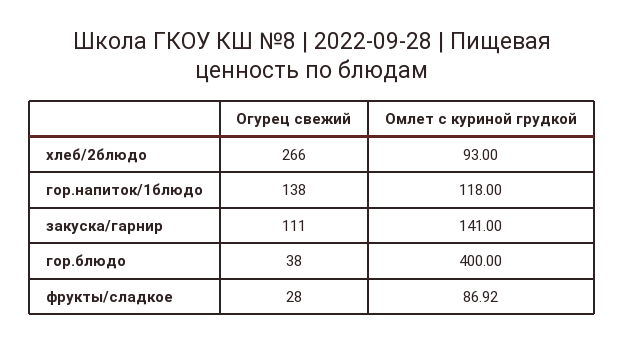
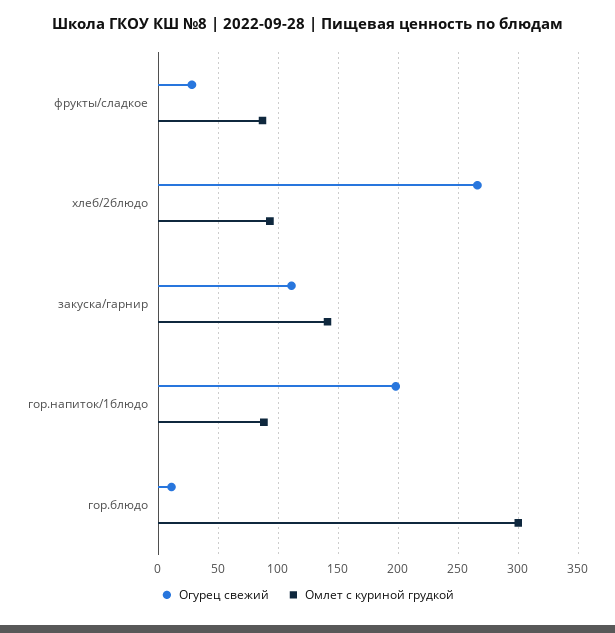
  {
    "Огурец свежий": {
      "хлеб/2блюдо": 266,
-     "гор.напиток/1блюдо": 138,
+     "гор.напиток/1блюдо": 200,
      "закуска/гарнир": 111,
-     "гор.блюдо": 38,
+     "гор.блюдо": 10,
      "фрукты/сладкое": 28
    },
    "Омлет с куриной грудкой": {
      "хлеб/2блюдо": 93,
-     "гор.напиток/1блюдо": 118,
+     "гор.напиток/1блюдо": 90,
      "закуска/гарнир": 141,
-     "гор.блюдо": 400,
+     "гор.блюдо": 300,
      "фрукты/сладкое": 86.92
    }
  }

